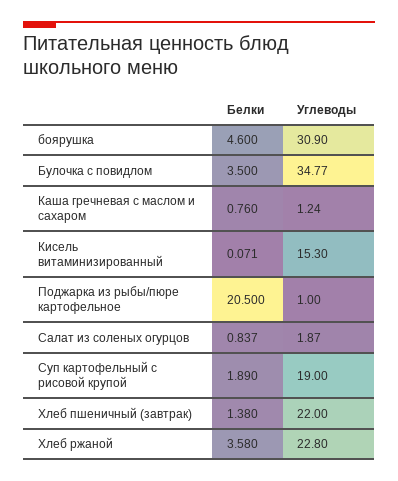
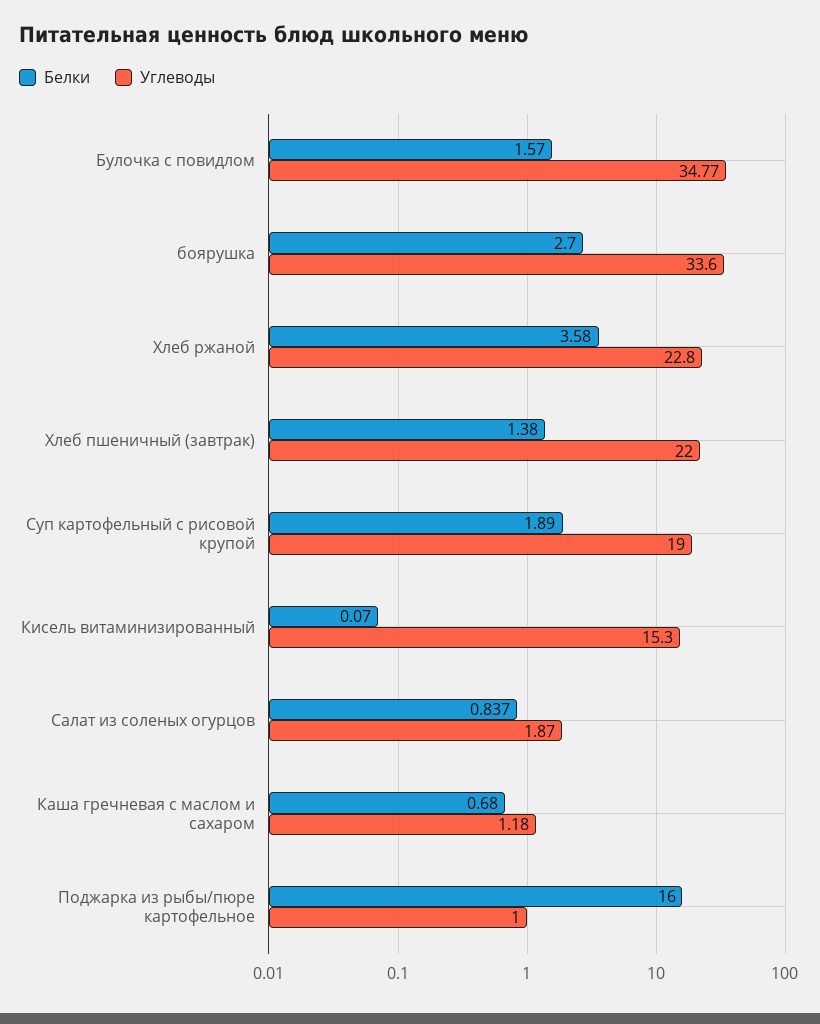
  {
    "Белки": {
-     "боярушка": 4.6,
+     "боярушка": 2.7,
-     "Булочка с повидлом": 3.5,
+     "Булочка с повидлом": 1.57,
-     "Каша гречневая с маслом и сахаром": 0.76,
+     "Каша гречневая с маслом и сахаром": 0.68,
-     "Кисель витаминизированный": 0.071,
+     "Кисель витаминизированный": 0.07,
-     "Поджарка из рыбы/пюре картофельное": 20.5,
+     "Поджарка из рыбы/пюре картофельное": 16,
      "Салат из соленых огурцов": 0.837,
      "Суп картофельный с рисовой крупой": 1.89,
      "Хлеб пшеничный (завтрак)": 1.38,
      "Хлеб ржаной": 3.58
    },
    "Углеводы": {
-     "боярушка": 30.9,
+     "боярушка": 33.6,
      "Булочка с повидлом": 34.77,
-     "Каша гречневая с маслом и сахаром": 1.24,
+     "Каша гречневая с маслом и сахаром": 1.18,
      "Кисель витаминизированный": 15.3,
      "Поджарка из рыбы/пюре картофельное": 1,
      "Салат из соленых огурцов": 1.87,
      "Суп картофельный с рисовой крупой": 19,
      "Хлеб пшеничный (завтрак)": 22,
      "Хлеб ржаной": 22.8
    }
  }

